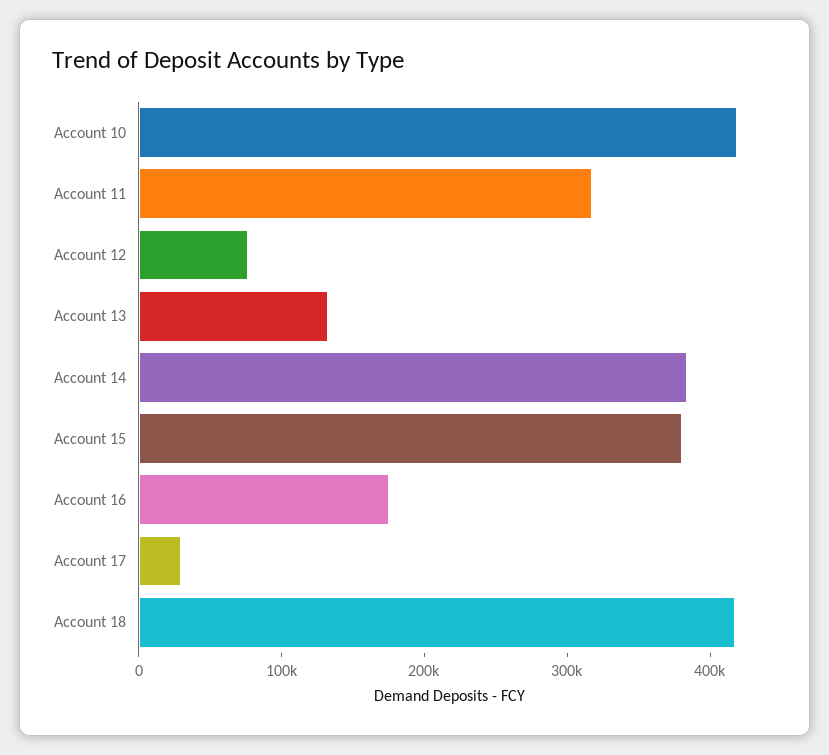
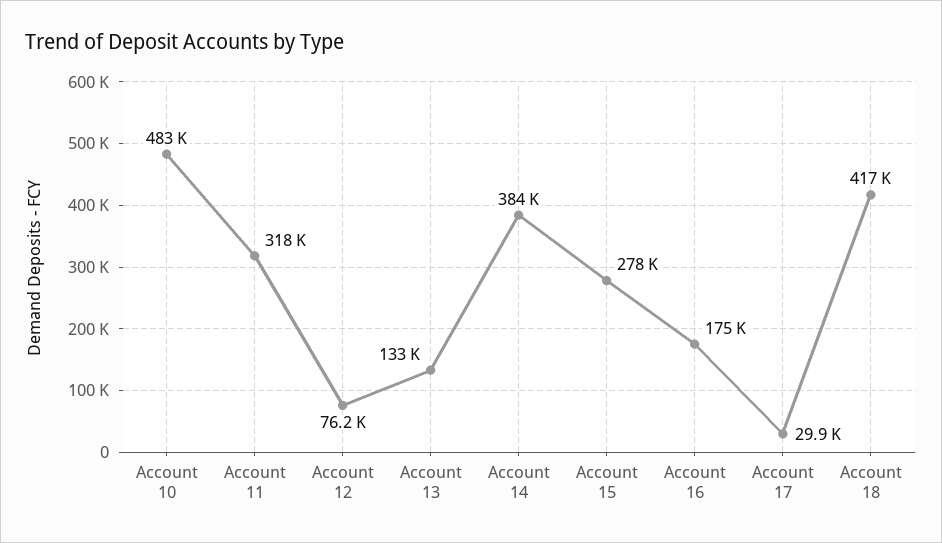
  {
-   "Account 10": 420000,
+   "Account 10": 483000,
    "Account 11": 318000,
    "Account 12": 76200,
    "Account 13": 133000,
    "Account 14": 384000,
-   "Account 15": 380000,
+   "Account 15": 278000,
    "Account 16": 175000,
    "Account 17": 29900,
    "Account 18": 417000
  }

